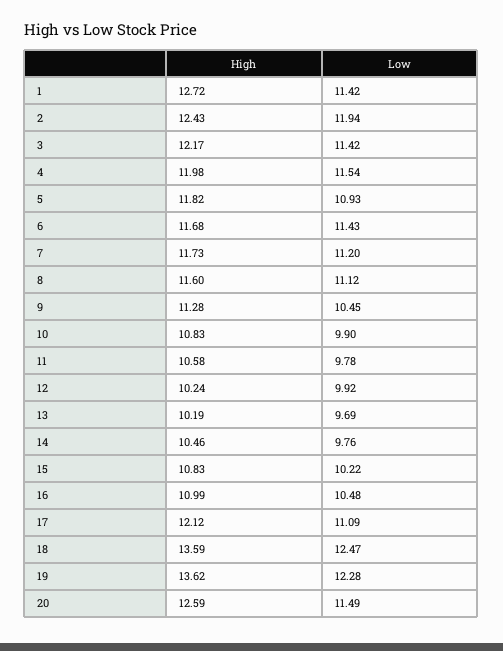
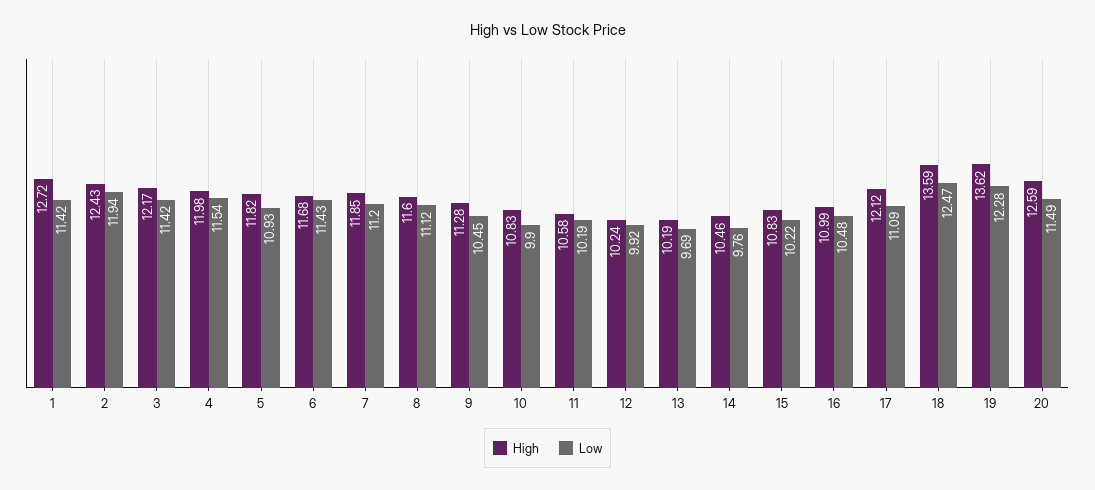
  {
    "High": {
      "1": 12.72,
      "2": 12.43,
      "3": 12.17,
      "4": 11.98,
      "5": 11.82,
      "6": 11.68,
-     "7": 11.73,
+     "7": 11.85,
      "8": 11.6,
      "9": 11.28,
      "10": 10.83,
      "11": 10.58,
      "12": 10.24,
      "13": 10.19,
      "14": 10.46,
      "15": 10.83,
      "16": 10.99,
      "17": 12.12,
      "18": 13.59,
      "19": 13.62,
      "20": 12.59
    },
    "Low": {
      "1": 11.42,
      "2": 11.94,
      "3": 11.42,
      "4": 11.54,
      "5": 10.93,
      "6": 11.43,
      "7": 11.2,
      "8": 11.12,
      "9": 10.45,
      "10": 9.9,
-     "11": 9.78,
+     "11": 10.19,
      "12": 9.92,
      "13": 9.69,
      "14": 9.76,
      "15": 10.22,
      "16": 10.48,
      "17": 11.09,
      "18": 12.47,
      "19": 12.28,
      "20": 11.49
    }
  }

